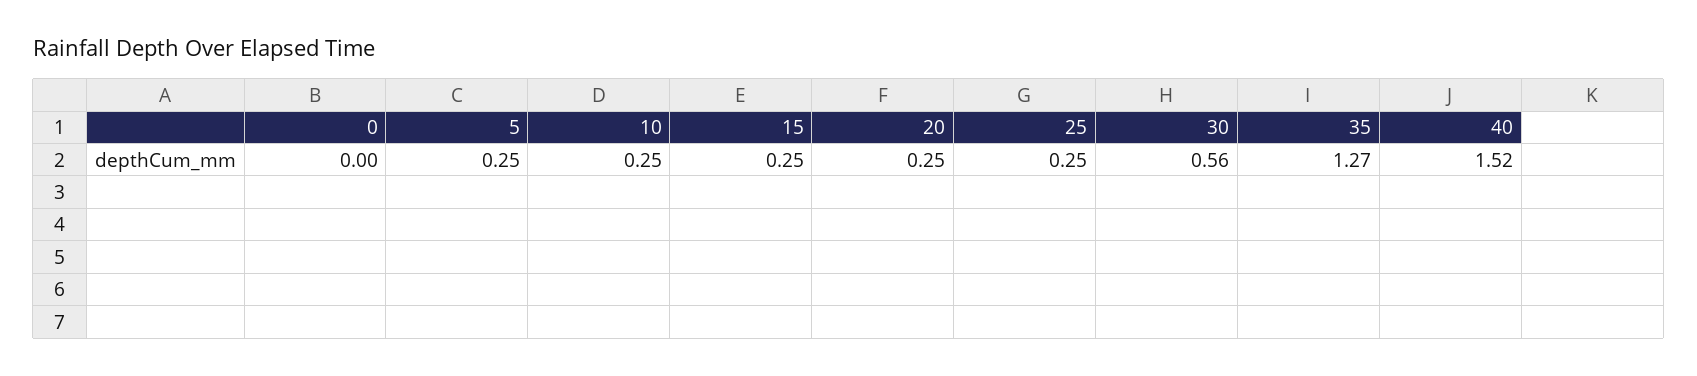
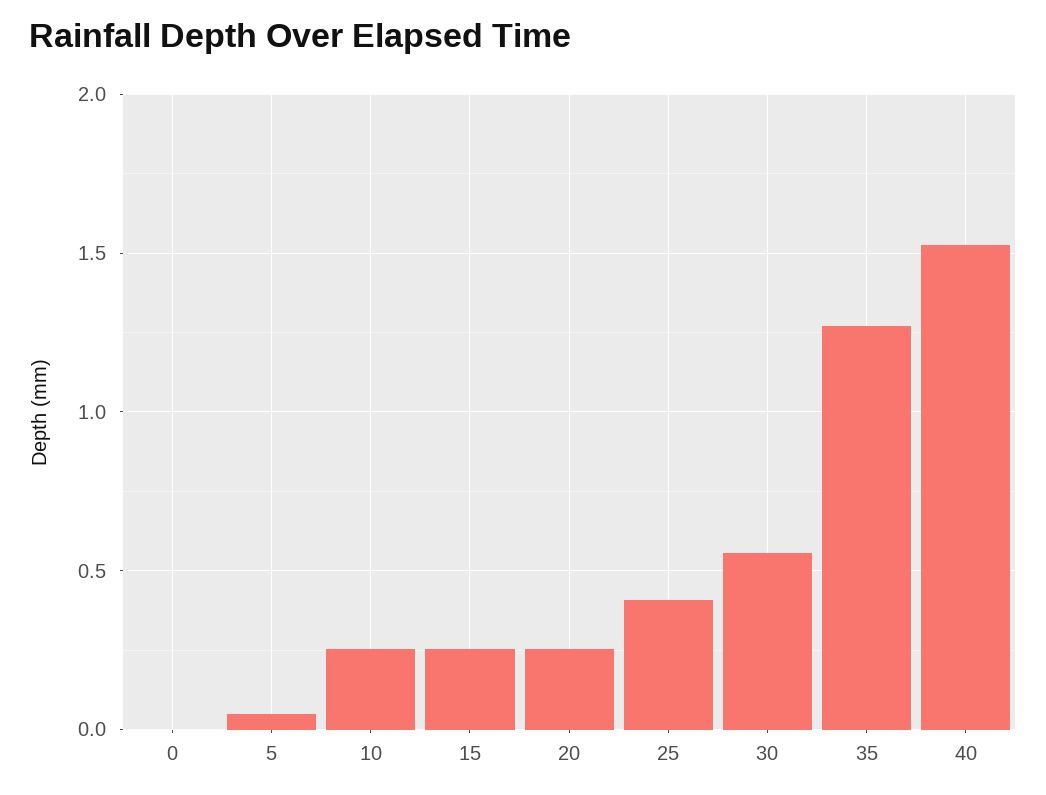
  {
    "0": 0,
-   "5": 0.25,
+   "5": 0.05,
    "10": 0.25,
    "15": 0.25,
    "20": 0.25,
-   "25": 0.25,
+   "25": 0.4,
    "30": 0.56,
    "35": 1.27,
    "40": 1.52
  }

